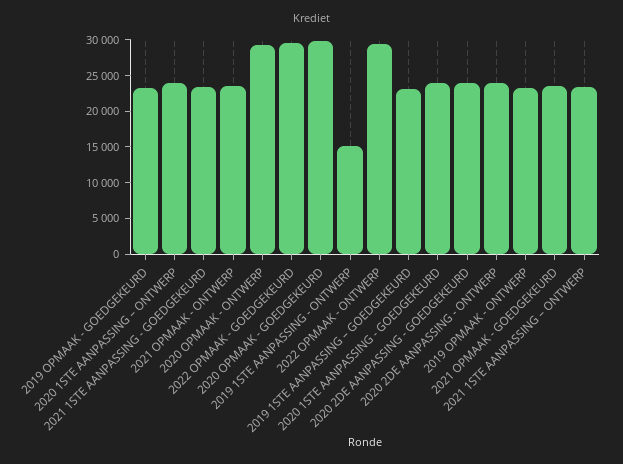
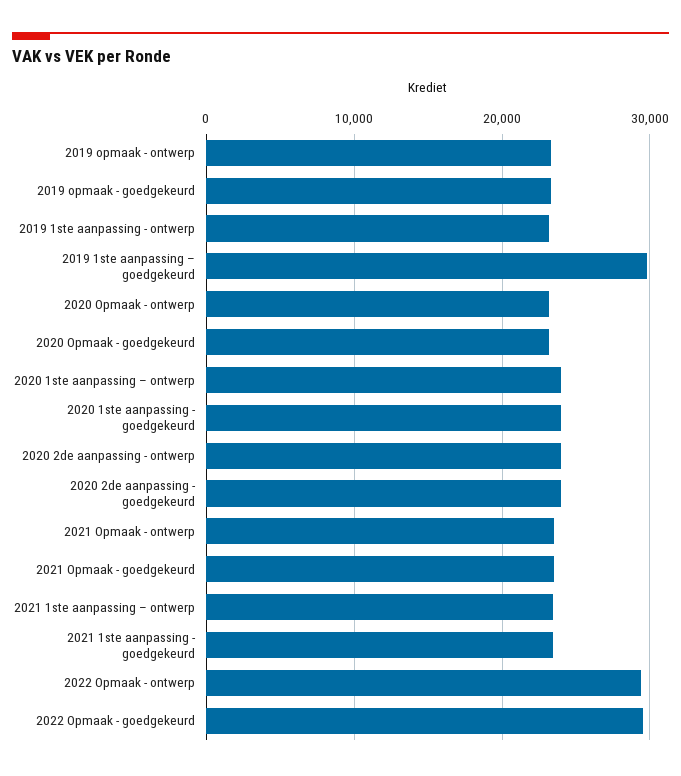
  {
    "2019 OPMAAK - GOEDGEKEURD": 23000,
    "2020 1STE AANPASSING – ONTWERP": 24000,
    "2021 1STE AANPASSING - GOEDGEKEURD": 23000,
    "2021 OPMAAK - ONTWERP": 24000,
-   "2020 OPMAAK - ONTWERP": 30000,
+   "2020 OPMAAK - ONTWERP": 23000,
    "2022 OPMAAK - GOEDGEKEURD": 30000,
-   "2020 OPMAAK - GOEDGEKEURD": 30000,
+   "2020 OPMAAK - GOEDGEKEURD": 23000,
-   "2019 1STE AANPASSING - ONTWERP": 15000,
+   "2019 1STE AANPASSING - ONTWERP": 23000,
    "2022 OPMAAK - ONTWERP": 29000,
-   "2019 1STE AANPASSING – GOEDGEKEURD": 22500,
+   "2019 1STE AANPASSING – GOEDGEKEURD": 30000,
    "2020 1STE AANPASSING - GOEDGEKEURD": 24000,
    "2020 2DE AANPASSING - GOEDGEKEURD": 24000,
    "2020 2DE AANPASSING - ONTWERP": 24000,
    "2019 OPMAAK - ONTWERP": 23000,
    "2021 OPMAAK - GOEDGEKEURD": 24000,
    "2021 1STE AANPASSING – ONTWERP": 23000
  }

